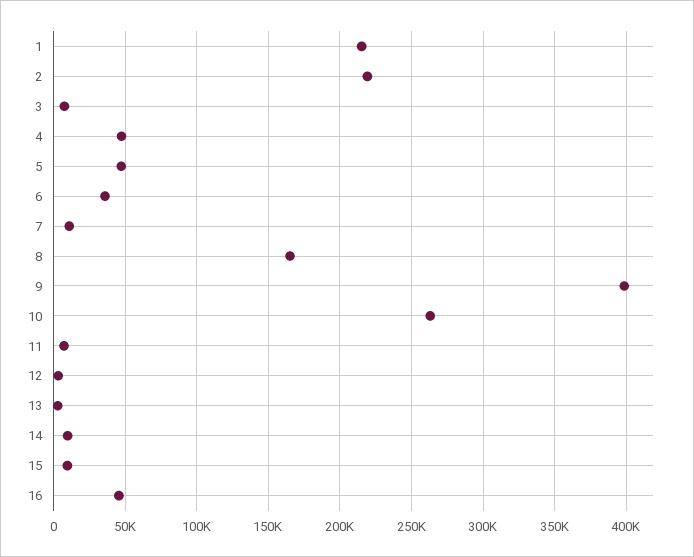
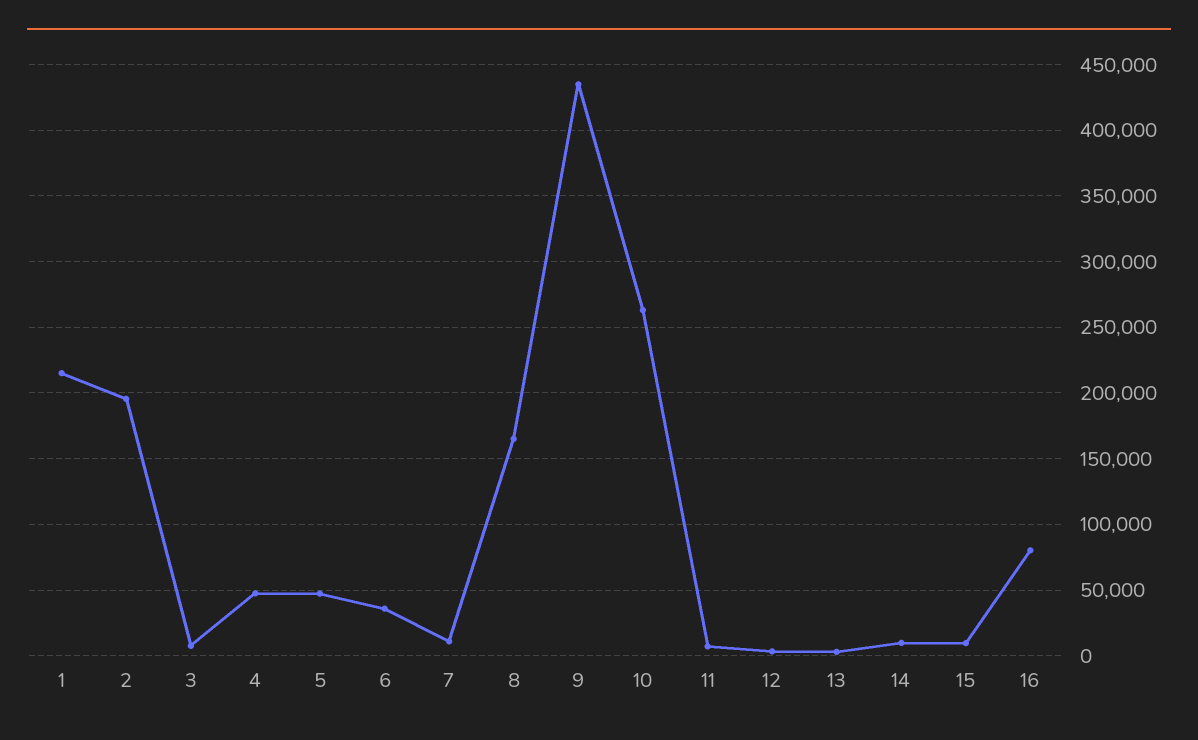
  {
    "1": 215000,
-   "2": 220000,
+   "2": 195000,
    "3": 10000,
    "4": 45000,
    "5": 45000,
    "6": 35000,
    "7": 10000,
    "8": 165000,
-   "9": 400000,
+   "9": 435000,
    "10": 265000,
    "11": 5000,
    "12": 5000,
    "13": 5000,
    "14": 10000,
    "15": 10000,
-   "16": 45000
+   "16": 80000
  }

